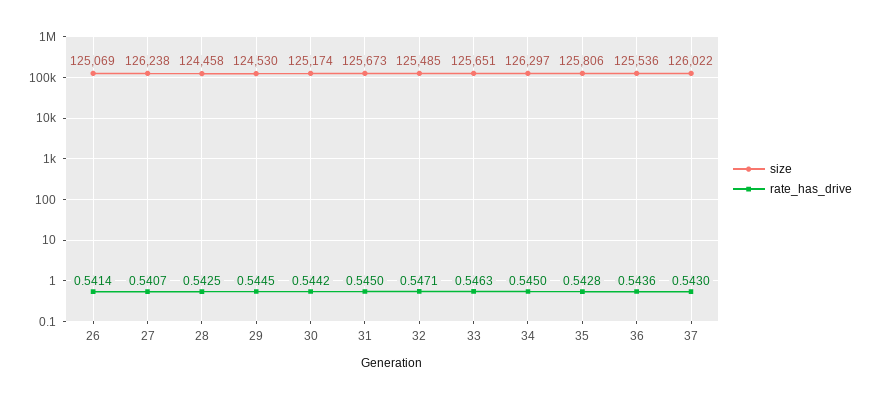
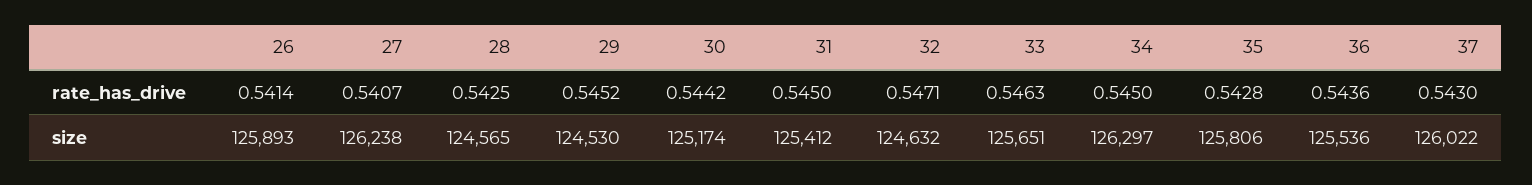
  {
    "size": {
-     "26": 125069,
+     "26": 125893,
      "27": 126238,
-     "28": 124458,
+     "28": 124565,
      "29": 124530,
      "30": 125174,
-     "31": 125673,
+     "31": 125412,
-     "32": 125485,
+     "32": 124632,
      "33": 125651,
      "34": 126297,
      "35": 125806,
      "36": 125536,
      "37": 126022
    },
    "rate_has_drive": {
      "26": 0.5414,
      "27": 0.5407,
      "28": 0.5425,
-     "29": 0.5445,
+     "29": 0.5452,
      "30": 0.5442,
      "31": 0.545,
      "32": 0.5471,
      "33": 0.5463,
      "34": 0.545,
      "35": 0.5428,
      "36": 0.5436,
      "37": 0.543
    }
  }

